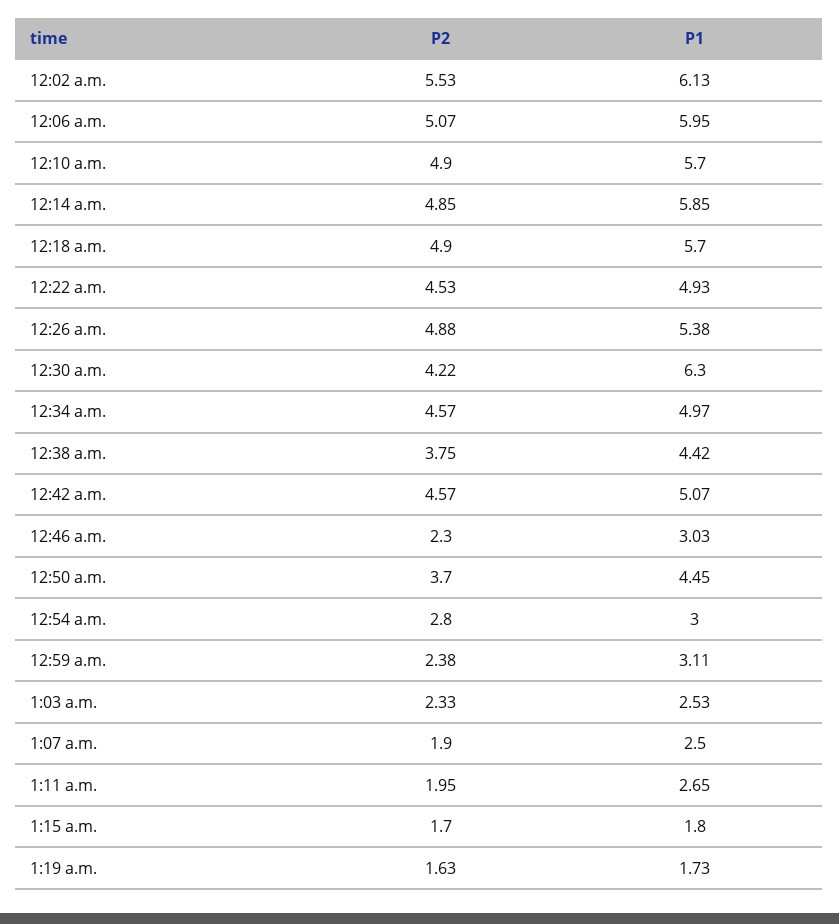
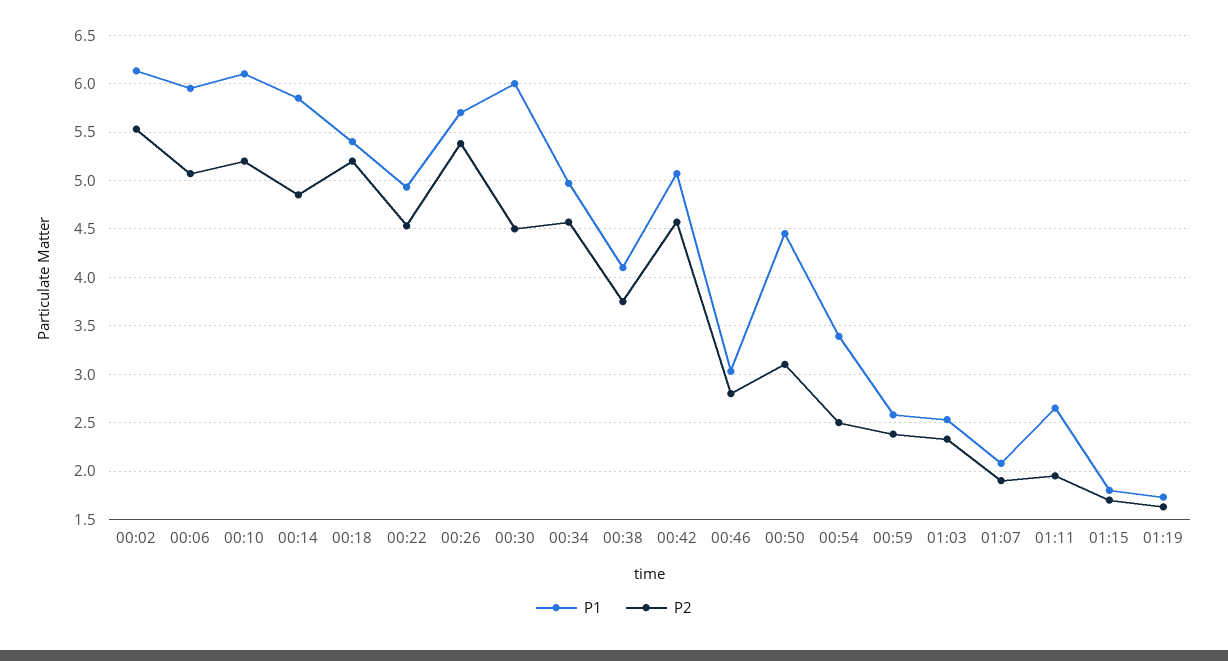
  {
    "P2": {
      "12:02 a.m.": 5.53,
      "12:06 a.m.": 5.07,
-     "12:10 a.m.": 4.9,
+     "12:10 a.m.": 5.2,
      "12:14 a.m.": 4.85,
-     "12:18 a.m.": 4.9,
+     "12:18 a.m.": 5.2,
      "12:22 a.m.": 4.53,
-     "12:26 a.m.": 4.88,
+     "12:26 a.m.": 5.4,
-     "12:30 a.m.": 4.22,
+     "12:30 a.m.": 4.5,
      "12:34 a.m.": 4.57,
      "12:38 a.m.": 3.75,
      "12:42 a.m.": 4.57,
-     "12:46 a.m.": 2.3,
+     "12:46 a.m.": 2.8,
-     "12:50 a.m.": 3.7,
+     "12:50 a.m.": 3.1,
-     "12:54 a.m.": 2.8,
+     "12:54 a.m.": 2.5,
      "12:59 a.m.": 2.38,
      "1:03 a.m.": 2.33,
      "1:07 a.m.": 1.9,
      "1:11 a.m.": 1.95,
      "1:15 a.m.": 1.7,
      "1:19 a.m.": 1.63
    },
    "P1": {
      "12:02 a.m.": 6.13,
      "12:06 a.m.": 5.95,
-     "12:10 a.m.": 5.7,
+     "12:10 a.m.": 6.1,
      "12:14 a.m.": 5.85,
-     "12:18 a.m.": 5.7,
+     "12:18 a.m.": 5.4,
      "12:22 a.m.": 4.93,
-     "12:26 a.m.": 5.38,
+     "12:26 a.m.": 5.7,
-     "12:30 a.m.": 6.3,
+     "12:30 a.m.": 6,
      "12:34 a.m.": 4.97,
-     "12:38 a.m.": 4.42,
+     "12:38 a.m.": 4.1,
      "12:42 a.m.": 5.07,
      "12:46 a.m.": 3.03,
      "12:50 a.m.": 4.45,
-     "12:54 a.m.": 3,
+     "12:54 a.m.": 3.4,
-     "12:59 a.m.": 3.11,
+     "12:59 a.m.": 2.6,
      "1:03 a.m.": 2.53,
-     "1:07 a.m.": 2.5,
+     "1:07 a.m.": 2.1,
      "1:11 a.m.": 2.65,
      "1:15 a.m.": 1.8,
      "1:19 a.m.": 1.73
    }
  }

